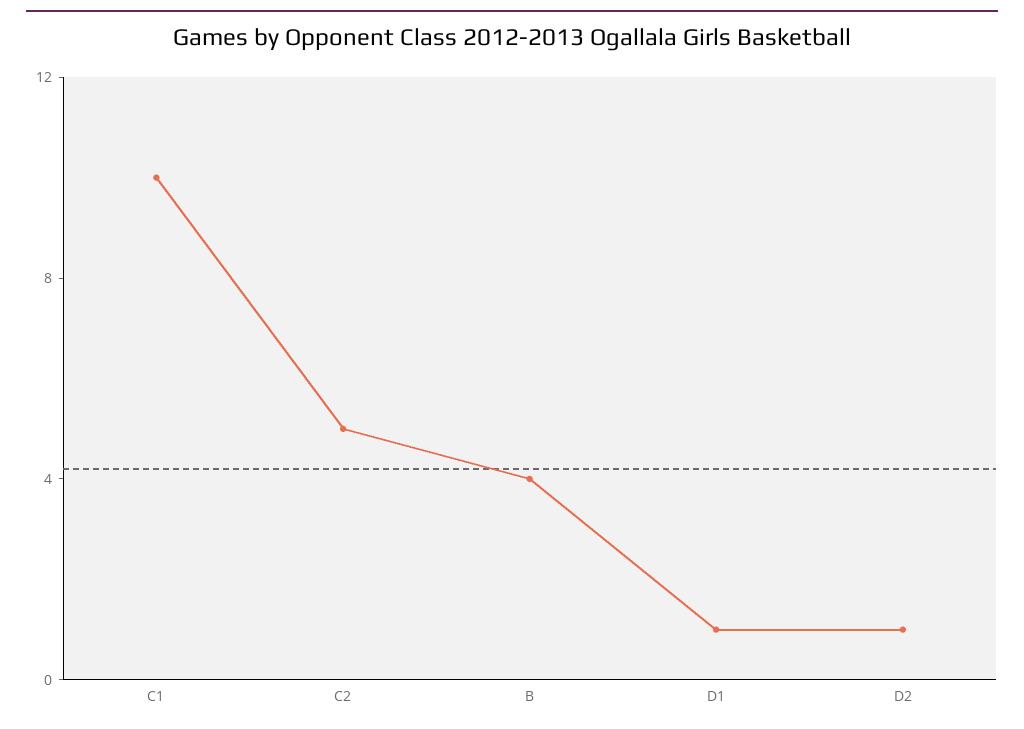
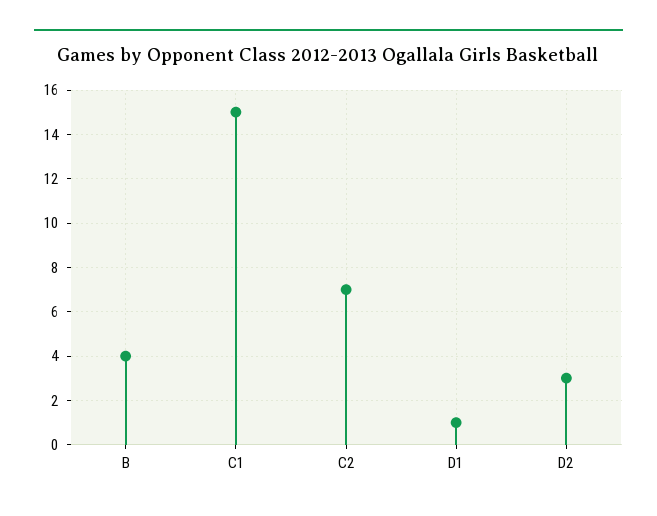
  {
-   "C1": 10,
+   "C1": 15,
-   "C2": 5,
+   "C2": 7,
    "B": 4,
    "D1": 1,
-   "D2": 1
+   "D2": 3
  }

